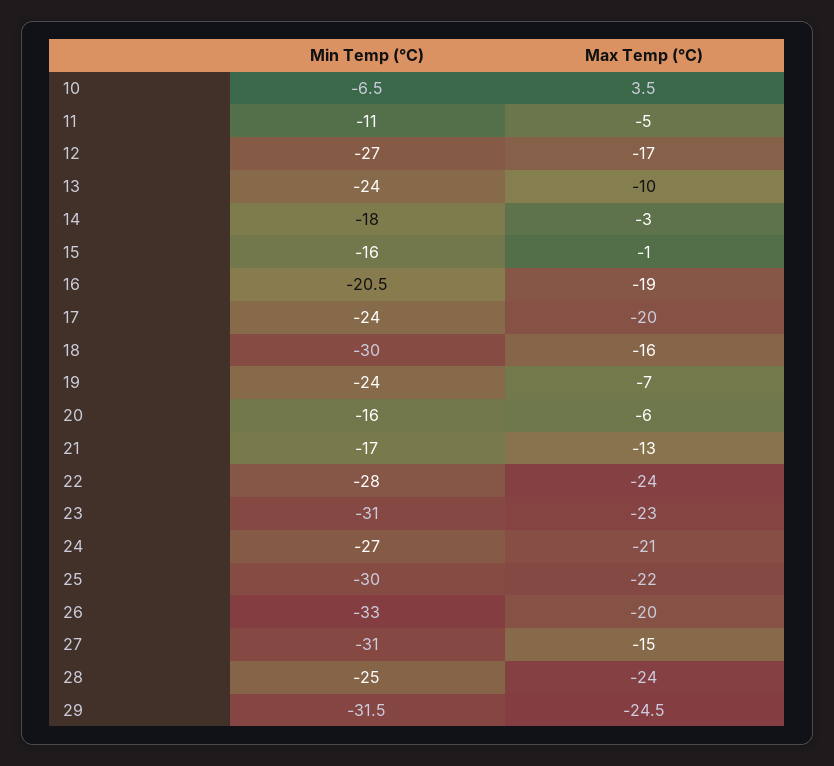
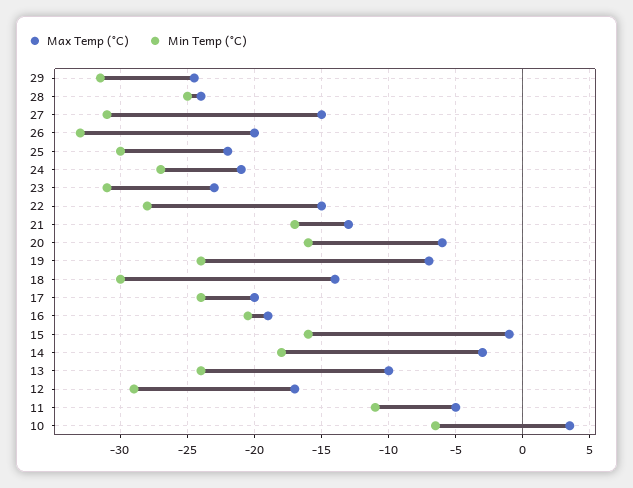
  {
    "Min Temp (°C)": {
      "10": -6.5,
      "11": -11,
-     "12": -27,
+     "12": -29,
      "13": -24,
      "14": -18,
      "15": -16,
      "16": -20.5,
      "17": -24,
      "18": -30,
      "19": -24,
      "20": -16,
      "21": -17,
      "22": -28,
      "23": -31,
      "24": -27,
      "25": -30,
      "26": -33,
      "27": -31,
      "28": -25,
      "29": -31.5
    },
    "Max Temp (°C)": {
      "10": 3.5,
      "11": -5,
      "12": -17,
      "13": -10,
      "14": -3,
      "15": -1,
      "16": -19,
      "17": -20,
-     "18": -16,
+     "18": -14,
      "19": -7,
      "20": -6,
      "21": -13,
-     "22": -24,
+     "22": -15,
      "23": -23,
      "24": -21,
      "25": -22,
      "26": -20,
      "27": -15,
      "28": -24,
      "29": -24.5
    }
  }

